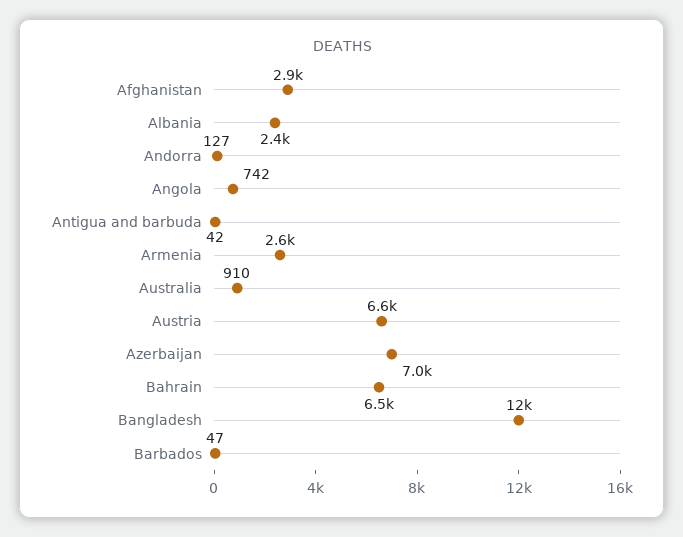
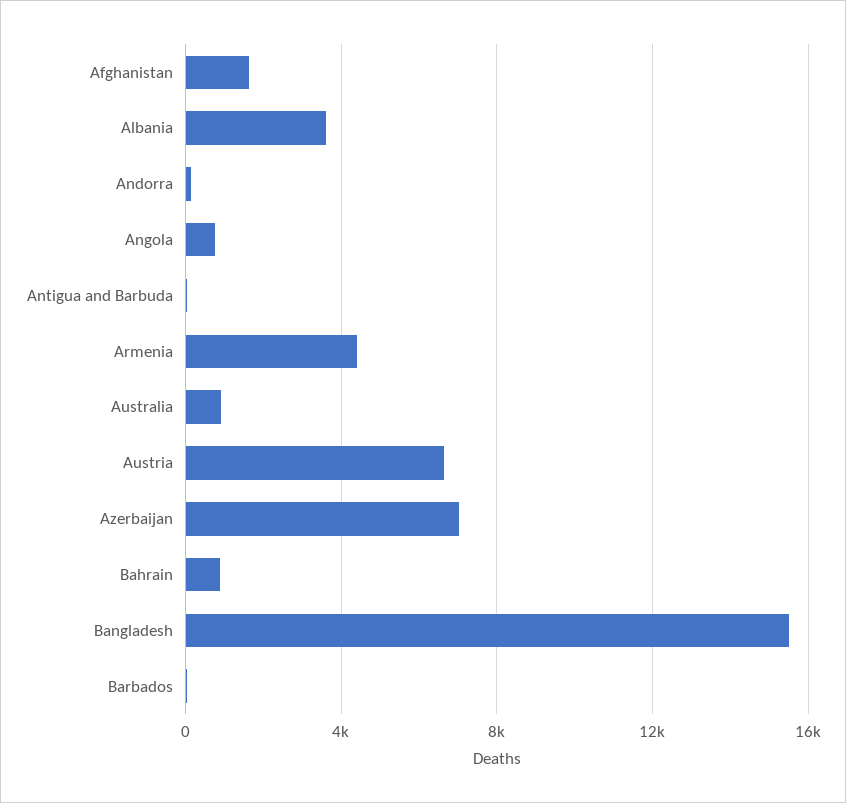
  {
-   "Afghanistan": 2900,
+   "Afghanistan": 1500,
-   "Albania": 2400,
+   "Albania": 3500,
    "Andorra": 127,
    "Angola": 742,
    "Antigua and barbuda": 42,
-   "Armenia": 2600,
+   "Armenia": 4500,
    "Australia": 910,
    "Austria": 6600,
    "Azerbaijan": 7000,
-   "Bahrain": 6500,
+   "Bahrain": 1000,
-   "Bangladesh": 12000,
+   "Bangladesh": 15500,
    "Barbados": 47
  }

